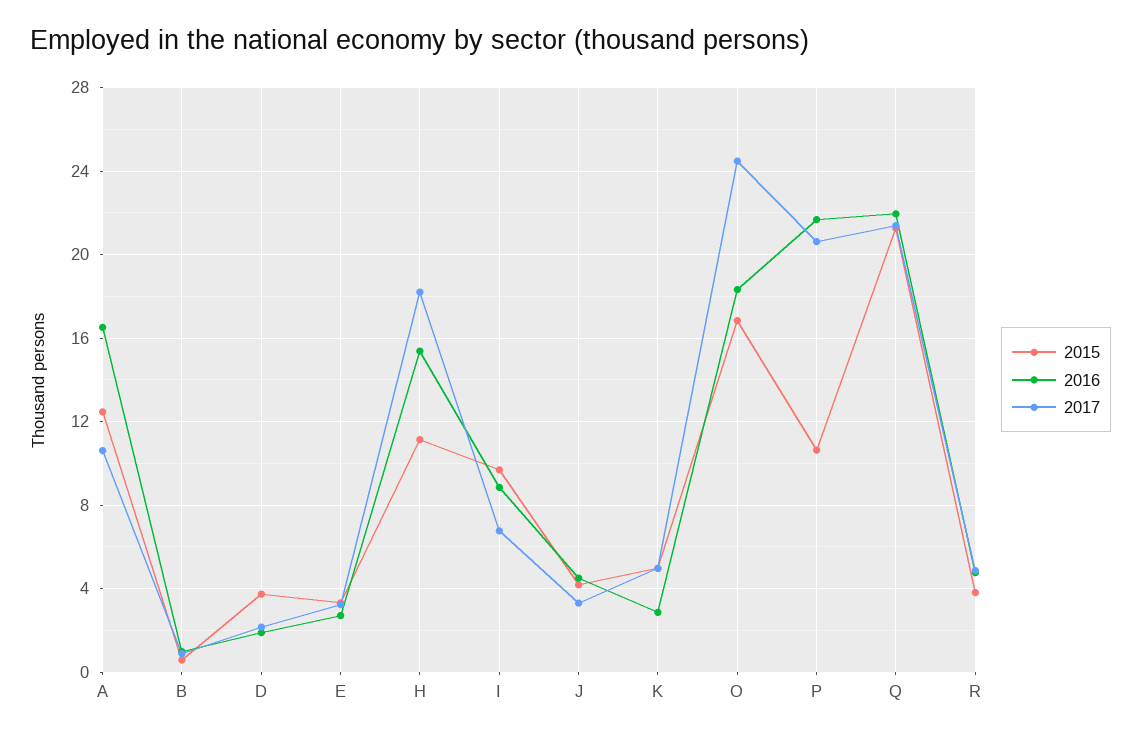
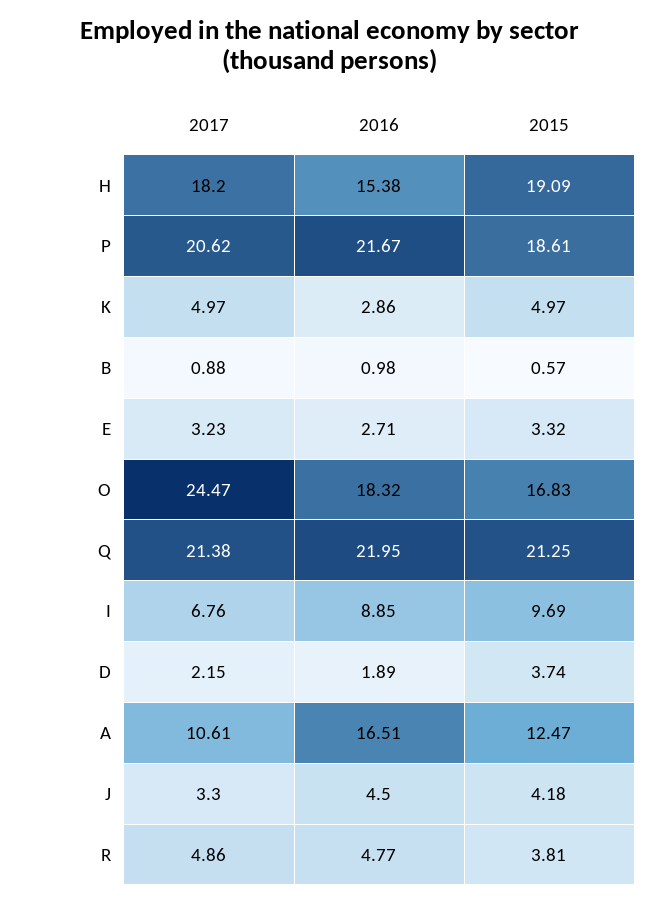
  {
    "2015": {
      "A": 12.47,
      "B": 0.57,
      "D": 3.74,
      "E": 3.32,
-     "H": 11,
+     "H": 19.09,
      "I": 9.69,
      "J": 4.18,
      "K": 4.97,
      "O": 16.83,
-     "P": 10.5,
+     "P": 18.61,
      "Q": 21.25,
      "R": 3.81
    },
    "2016": {
      "A": 16.51,
      "B": 0.98,
      "D": 1.89,
      "E": 2.71,
      "H": 15.38,
      "I": 8.85,
      "J": 4.5,
      "K": 2.86,
      "O": 18.32,
      "P": 21.67,
      "Q": 21.95,
      "R": 4.77
    },
    "2017": {
      "A": 10.61,
      "B": 0.88,
      "D": 2.15,
      "E": 3.23,
      "H": 18.2,
      "I": 6.76,
      "J": 3.3,
      "K": 4.97,
      "O": 24.47,
      "P": 20.62,
      "Q": 21.38,
      "R": 4.86
    }
  }

